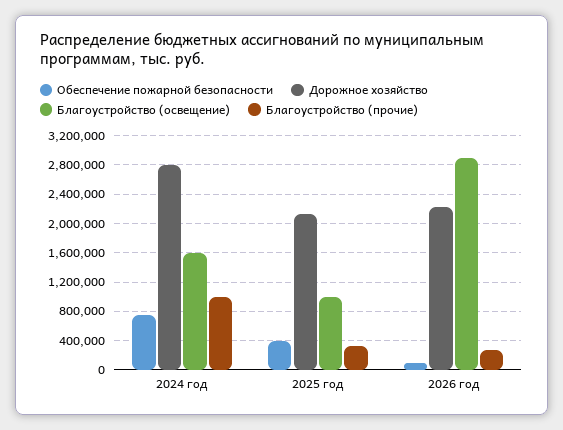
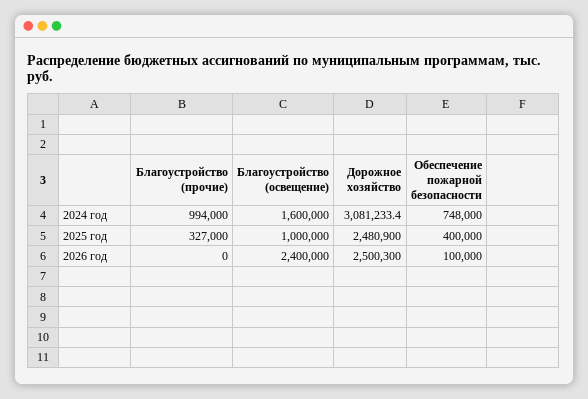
  {
    "Обеспечение пожарной безопасности": {
      "2024 год": 748000,
      "2025 год": 400000,
      "2026 год": 100000
    },
    "Дорожное хозяйство": {
-     "2024 год": 2800000,
+     "2024 год": 3081233.4,
-     "2025 год": 2100000,
+     "2025 год": 2480900,
-     "2026 год": 2200000
+     "2026 год": 2500300
    },
    "Благоустройство (освещение)": {
      "2024 год": 1600000,
      "2025 год": 1000000,
-     "2026 год": 2900000
+     "2026 год": 2400000
    },
    "Благоустройство (прочие)": {
      "2024 год": 994000,
      "2025 год": 327000,
-     "2026 год": 300000
+     "2026 год": 0
    }
  }

